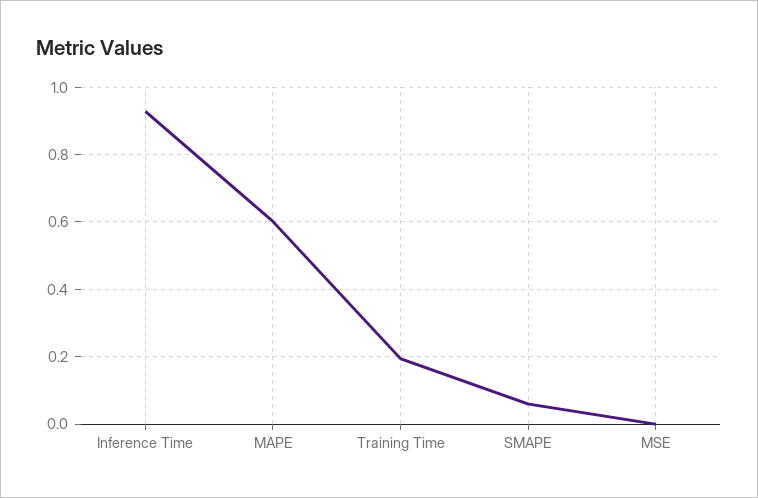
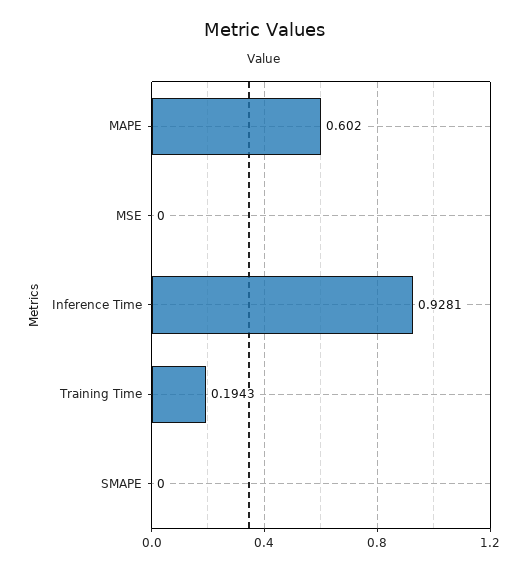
  {
    "Inference Time": 0.9281,
    "MAPE": 0.602,
    "Training Time": 0.1943,
-   "SMAPE": 0.06,
+   "SMAPE": 0,
    "MSE": 0
  }

